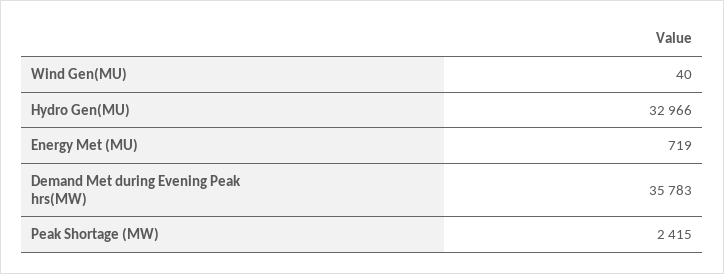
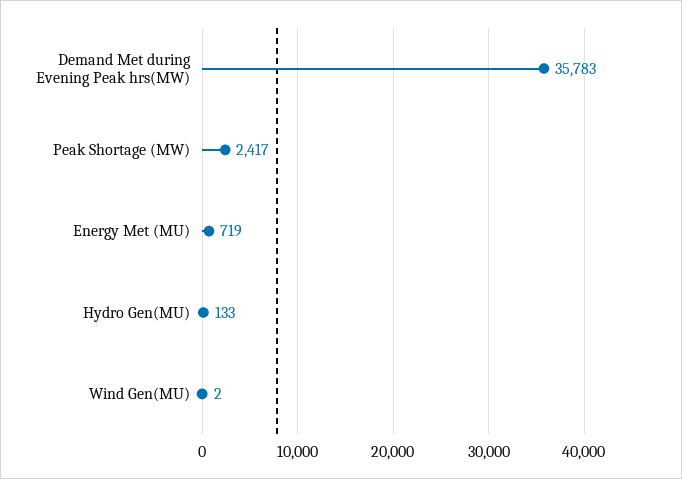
  {
-   "Wind Gen(MU)": 40,
+   "Wind Gen(MU)": 2,
-   "Hydro Gen(MU)": 32966,
+   "Hydro Gen(MU)": 133,
    "Energy Met (MU)": 719,
    "Demand Met during Evening Peak hrs(MW)": 35783,
-   "Peak Shortage (MW)": 2415
+   "Peak Shortage (MW)": 2417
  }

